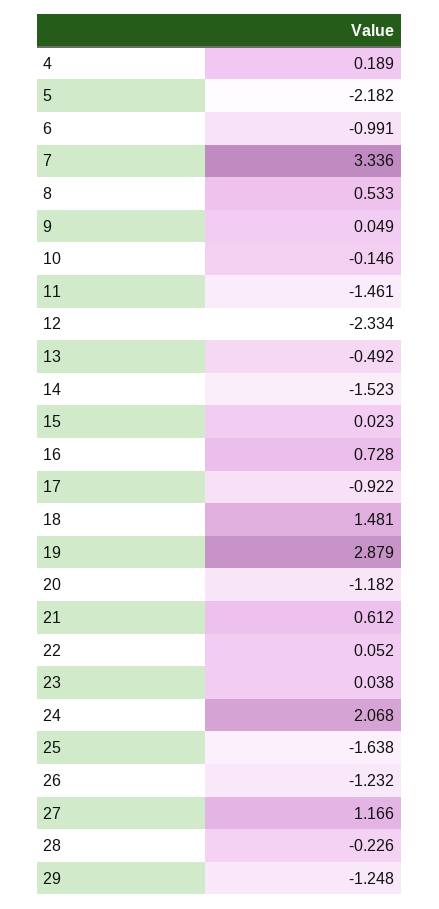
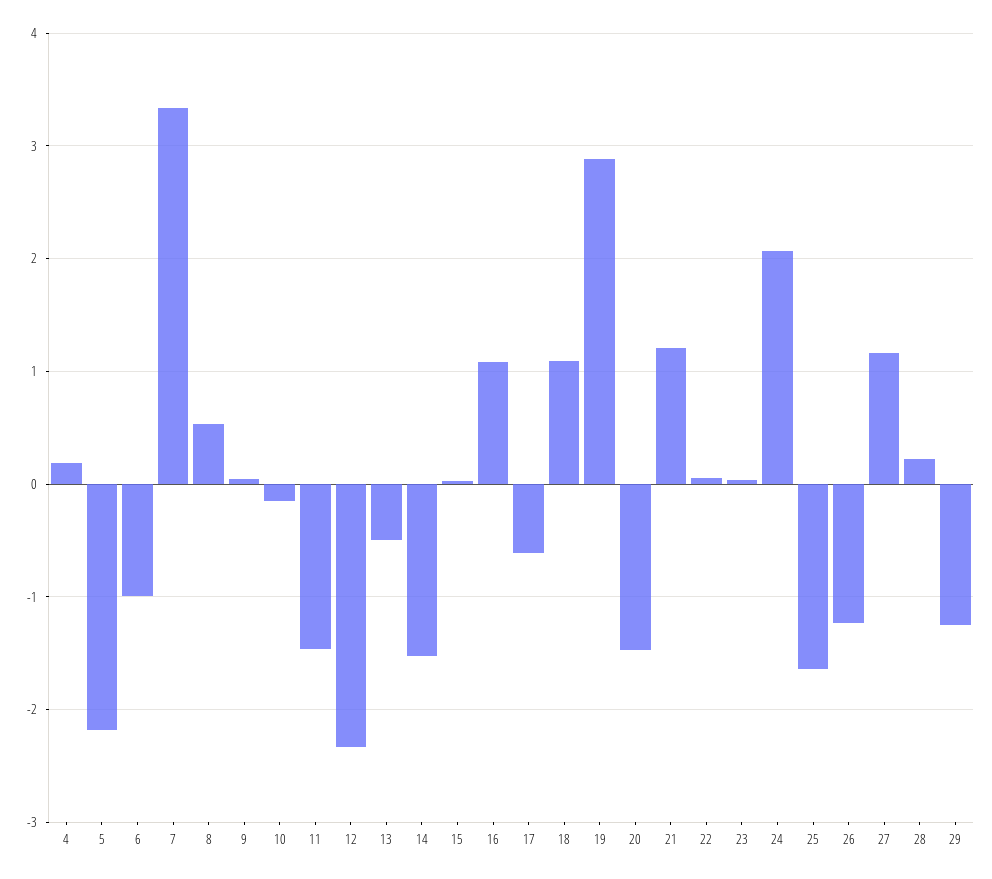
  {
    "4": 0.189,
    "5": -2.182,
    "6": -0.991,
    "7": 3.336,
    "8": 0.533,
    "9": 0.049,
    "10": -0.146,
    "11": -1.461,
    "12": -2.334,
    "13": -0.492,
    "14": -1.523,
    "15": 0.023,
-   "16": 0.728,
+   "16": 1.1,
-   "17": -0.922,
+   "17": -0.6,
-   "18": 1.481,
+   "18": 1.1,
    "19": 2.879,
-   "20": -1.182,
+   "20": -1.5,
-   "21": 0.612,
+   "21": 1.2,
    "22": 0.052,
    "23": 0.038,
    "24": 2.068,
    "25": -1.638,
    "26": -1.232,
    "27": 1.166,
-   "28": -0.226,
+   "28": 0.2,
    "29": -1.248
  }

